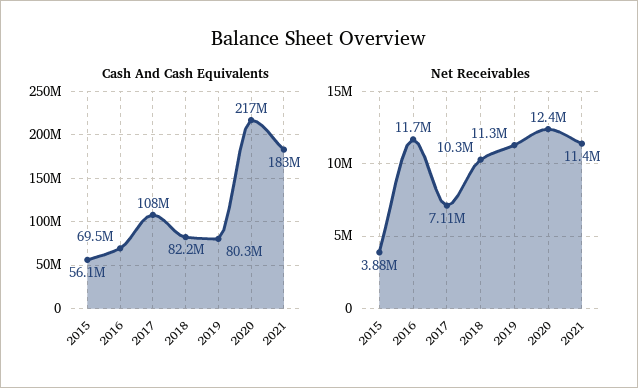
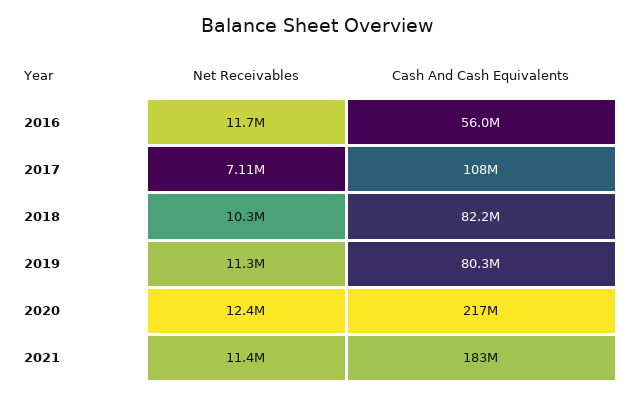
  {
    "Cash And Cash Equivalents": {
-     "2015": 56100000,
-     "2016": 69500000,
+     "2016": 56000000,
      "2017": 108000000,
      "2018": 82200000,
      "2019": 80300000,
      "2020": 217000000,
      "2021": 183000000
    },
    "Net Receivables": {
-     "2015": 3880000,
      "2016": 11700000,
      "2017": 7110000,
      "2018": 10300000,
      "2019": 11300000,
      "2020": 12400000,
      "2021": 11400000
    }
  }

